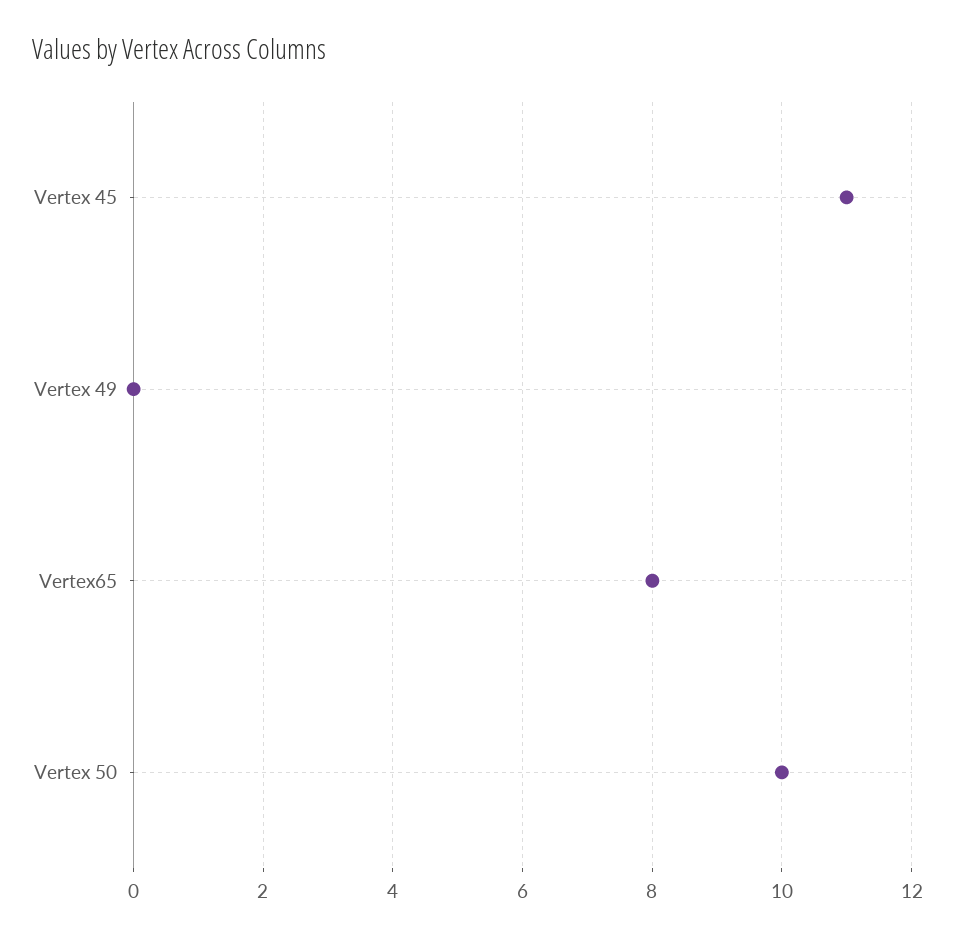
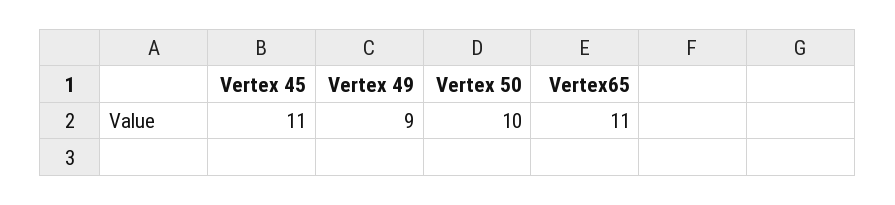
  {
    "Vertex 45": 11,
-   "Vertex 49": 0,
+   "Vertex 49": 9,
-   "Vertex65": 8,
+   "Vertex65": 11,
    "Vertex 50": 10
  }

